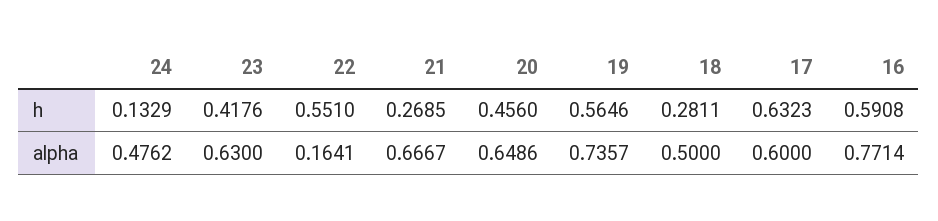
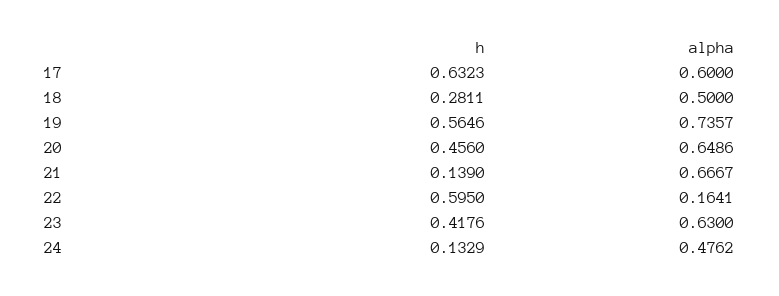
  {
    "24": {
      "h": 0.1329,
      "alpha": 0.4762
    },
    "23": {
      "h": 0.4176,
      "alpha": 0.63
    },
    "22": {
-     "h": 0.551,
+     "h": 0.595,
      "alpha": 0.1641
    },
    "21": {
-     "h": 0.2685,
+     "h": 0.139,
      "alpha": 0.6667
    },
    "20": {
      "h": 0.456,
      "alpha": 0.6486
    },
    "19": {
      "h": 0.5646,
      "alpha": 0.7357
    },
    "18": {
      "h": 0.2811,
      "alpha": 0.5
    },
    "17": {
      "h": 0.6323,
      "alpha": 0.6
-   },
+   }
-   "16": {
-     "h": 0.5908,
-     "alpha": 0.7714
-   }
  }

